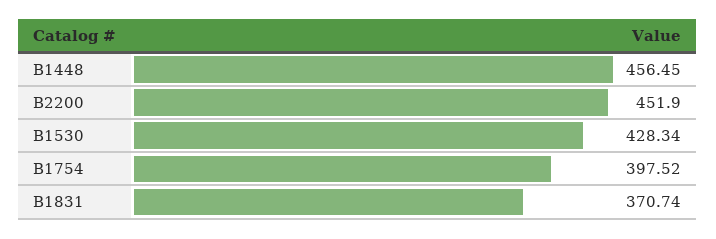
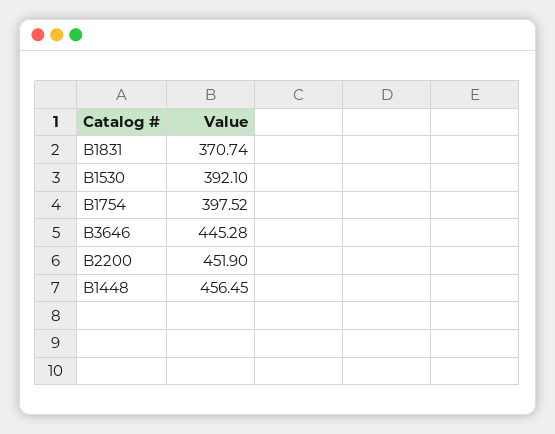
  {
    "B1448": 456.45,
    "B2200": 451.9,
-   "B1530": 428.34,
+   "B1530": 392.1,
    "B1754": 397.52,
-   "B1831": 370.74
+   "B1831": 370.74,
+   "B3646": 445.28
  }

